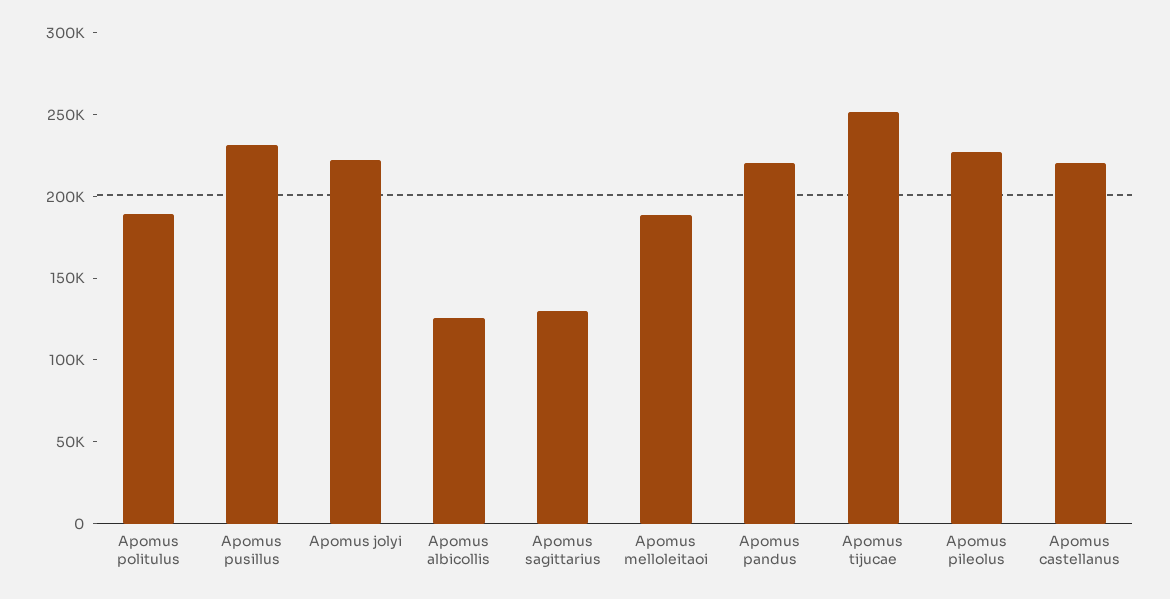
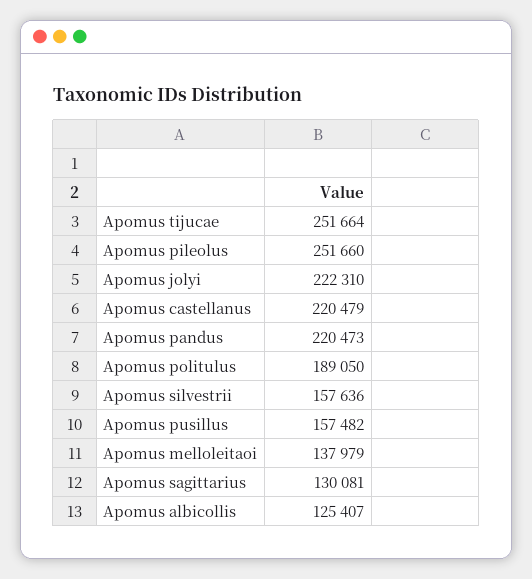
  {
    "Apomus politulus": 189050,
-   "Apomus pusillus": 230000,
+   "Apomus pusillus": 157482,
    "Apomus jolyi": 222310,
    "Apomus albicollis": 125407,
    "Apomus sagittarius": 130081,
-   "Apomus melloleitaoi": 190000,
+   "Apomus melloleitaoi": 137979,
    "Apomus pandus": 220473,
    "Apomus tijucae": 251664,
-   "Apomus pileolus": 230000,
+   "Apomus pileolus": 251660,
-   "Apomus castellanus": 220479
+   "Apomus castellanus": 220479,
+   "Apomus silvestrii": 157636
  }

